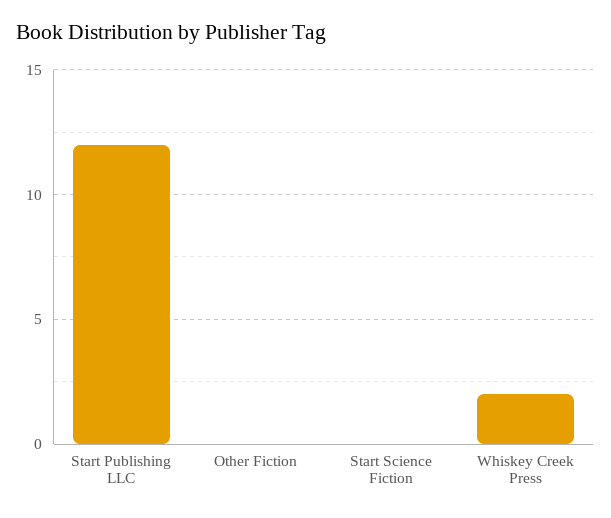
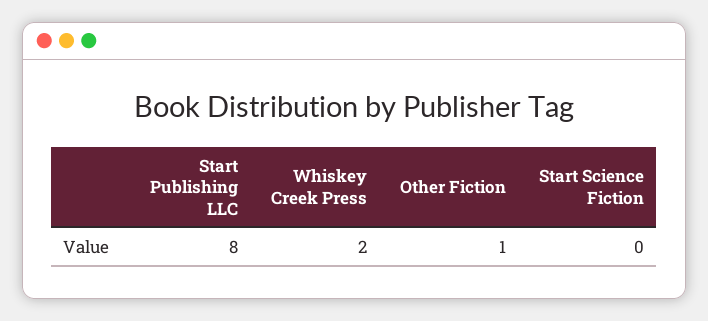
  {
-   "Start Publishing LLC": 12,
+   "Start Publishing LLC": 8,
-   "Other Fiction": 0,
+   "Other Fiction": 1,
    "Start Science Fiction": 0,
    "Whiskey Creek Press": 2
  }

